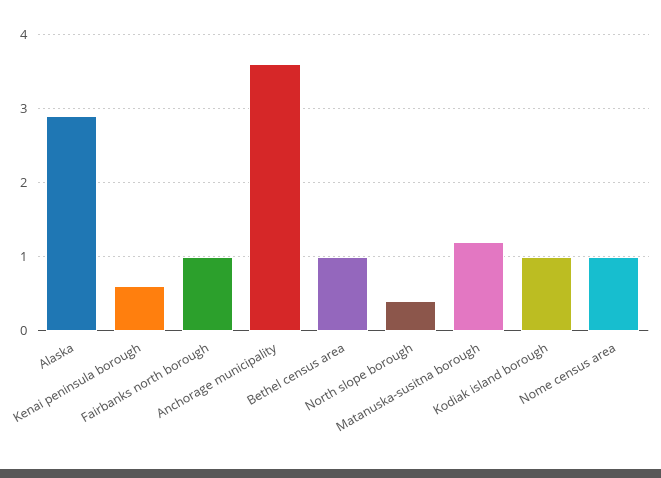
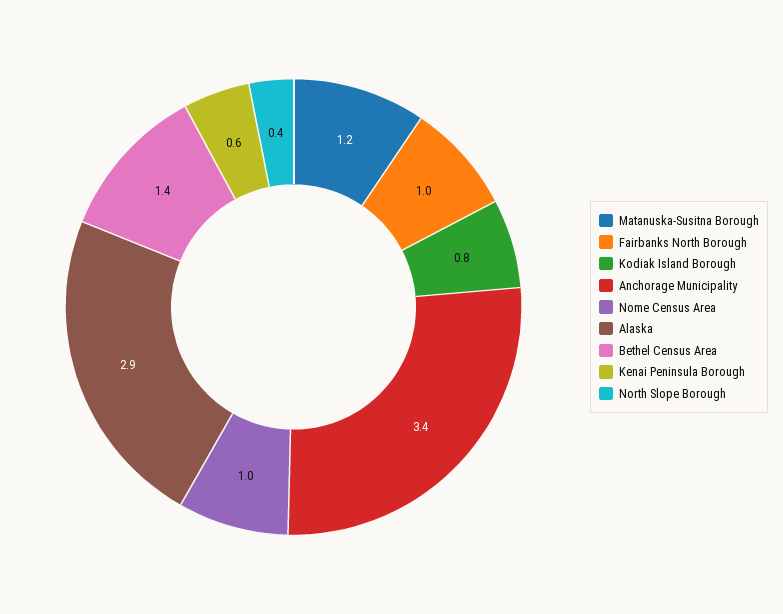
  {
    "Alaska": 2.9,
    "Kenai peninsula borough": 0.6,
    "Fairbanks north borough": 1,
-   "Anchorage municipality": 3.6,
+   "Anchorage municipality": 3.4,
-   "Bethel census area": 1,
+   "Bethel census area": 1.4,
    "North slope borough": 0.4,
    "Matanuska-susitna borough": 1.2,
-   "Kodiak island borough": 1,
+   "Kodiak island borough": 0.8,
    "Nome census area": 1
  }

